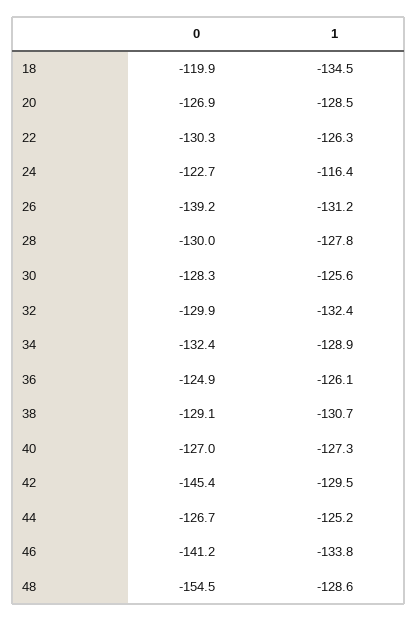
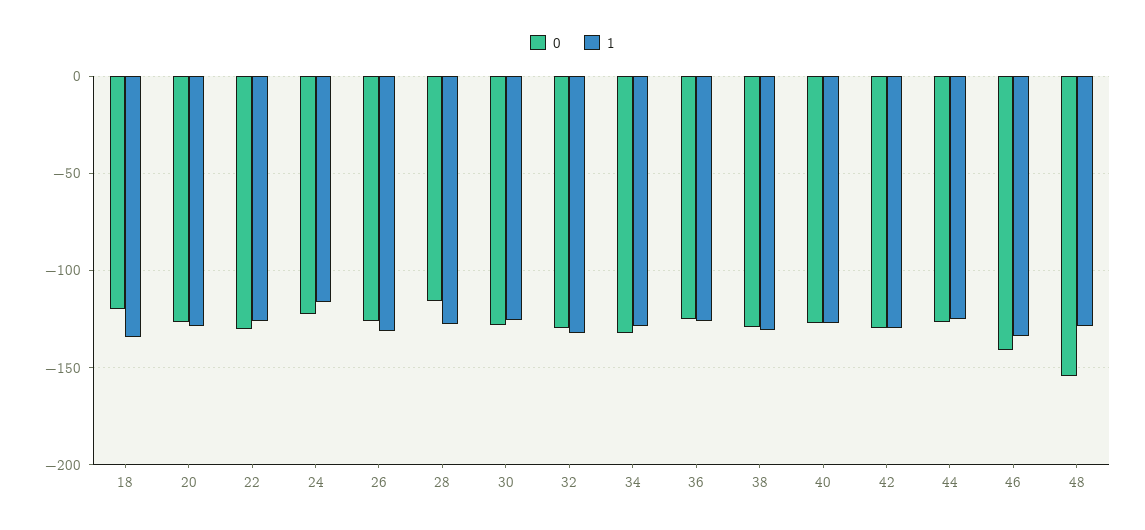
  {
    "0": {
      "18": -119.9,
      "20": -126.9,
      "22": -130.3,
      "24": -122.7,
-     "26": -139.2,
+     "26": -125,
-     "28": -130,
+     "28": -115,
      "30": -128.3,
      "32": -129.9,
      "34": -132.4,
      "36": -124.9,
      "38": -129.1,
      "40": -127,
-     "42": -145.4,
+     "42": -130,
      "44": -126.7,
      "46": -141.2,
      "48": -154.5
    },
    "1": {
      "18": -134.5,
      "20": -128.5,
      "22": -126.3,
      "24": -116.4,
      "26": -131.2,
      "28": -127.8,
      "30": -125.6,
      "32": -132.4,
      "34": -128.9,
      "36": -126.1,
      "38": -130.7,
      "40": -127.3,
      "42": -129.5,
      "44": -125.2,
      "46": -133.8,
      "48": -128.6
    }
  }

